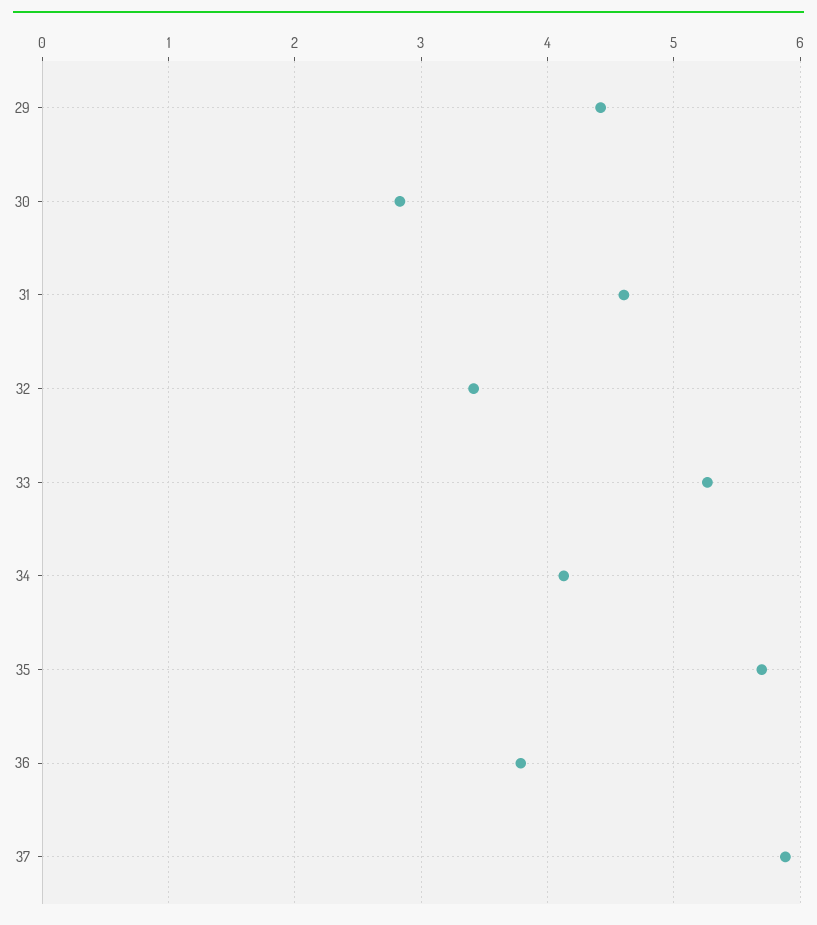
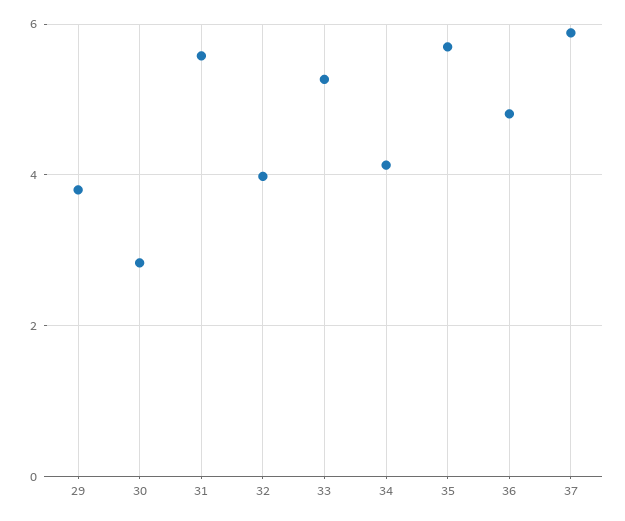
  {
-   "29": 4.4,
+   "29": 3.8,
    "30": 2.8,
-   "31": 4.6,
+   "31": 5.6,
-   "32": 3.4,
+   "32": 4,
    "33": 5.3,
    "34": 4.1,
    "35": 5.7,
-   "36": 3.8,
+   "36": 4.8,
    "37": 5.9
  }

